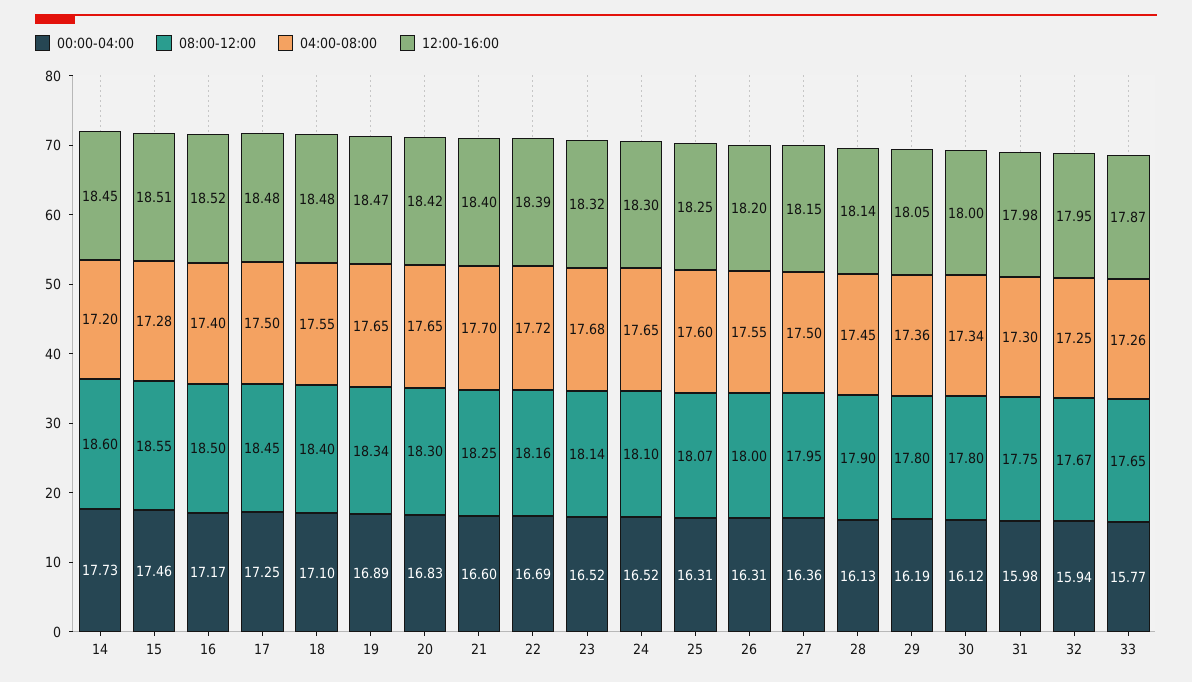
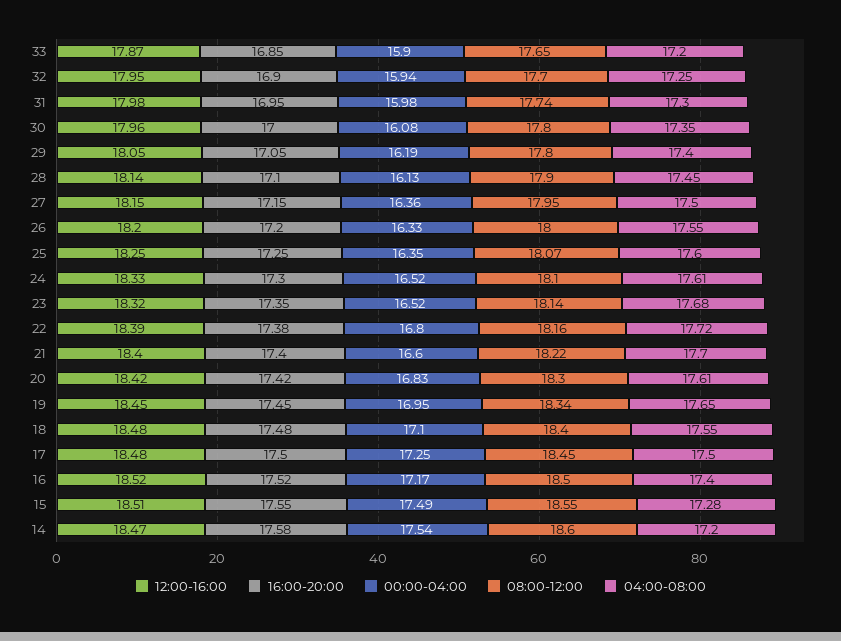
  {
    "00:00-04:00": {
-     "14": 17.73,
+     "14": 17.54,
-     "15": 17.46,
+     "15": 17.49,
      "16": 17.17,
      "17": 17.25,
      "18": 17.1,
-     "19": 16.89,
+     "19": 16.95,
      "20": 16.83,
      "21": 16.6,
-     "22": 16.69,
+     "22": 16.8,
      "23": 16.52,
      "24": 16.52,
-     "25": 16.31,
+     "25": 16.35,
-     "26": 16.31,
+     "26": 16.33,
      "27": 16.36,
      "28": 16.13,
      "29": 16.19,
-     "30": 16.12,
+     "30": 16.08,
      "31": 15.98,
      "32": 15.94,
-     "33": 15.77
+     "33": 15.9
    },
    "08:00-12:00": {
      "14": 18.6,
      "15": 18.55,
      "16": 18.5,
      "17": 18.45,
      "18": 18.4,
      "19": 18.34,
      "20": 18.3,
-     "21": 18.25,
+     "21": 18.22,
      "22": 18.16,
      "23": 18.14,
      "24": 18.1,
      "25": 18.07,
      "26": 18,
      "27": 17.95,
      "28": 17.9,
      "29": 17.8,
      "30": 17.8,
-     "31": 17.75,
+     "31": 17.74,
-     "32": 17.67,
+     "32": 17.7,
      "33": 17.65
    },
    "04:00-08:00": {
      "14": 17.2,
      "15": 17.28,
      "16": 17.4,
      "17": 17.5,
      "18": 17.55,
      "19": 17.65,
-     "20": 17.65,
+     "20": 17.61,
      "21": 17.7,
      "22": 17.72,
      "23": 17.68,
-     "24": 17.65,
+     "24": 17.61,
      "25": 17.6,
      "26": 17.55,
      "27": 17.5,
      "28": 17.45,
-     "29": 17.36,
+     "29": 17.4,
-     "30": 17.34,
+     "30": 17.35,
      "31": 17.3,
      "32": 17.25,
-     "33": 17.26
+     "33": 17.2
    },
    "12:00-16:00": {
-     "14": 18.45,
+     "14": 18.47,
      "15": 18.51,
      "16": 18.52,
      "17": 18.48,
      "18": 18.48,
-     "19": 18.47,
+     "19": 18.45,
      "20": 18.42,
      "21": 18.4,
      "22": 18.39,
      "23": 18.32,
-     "24": 18.3,
+     "24": 18.33,
      "25": 18.25,
      "26": 18.2,
      "27": 18.15,
      "28": 18.14,
      "29": 18.05,
-     "30": 18,
+     "30": 17.96,
      "31": 17.98,
      "32": 17.95,
      "33": 17.87
-   }
+   },
+   "16:00-20:00": {
+     "33": 16.85,
+     "32": 16.9,
+     "31": 16.95,
+     "30": 17,
+     "29": 17.05,
+     "28": 17.1,
+     "27": 17.15,
+     "26": 17.2,
+     "25": 17.25,
+     "24": 17.3,
+     "23": 17.35,
+     "22": 17.38,
+     "21": 17.4,
+     "20": 17.42,
+     "19": 17.45,
+     "18": 17.48,
+     "17": 17.5,
+     "16": 17.52,
+     "15": 17.55,
+     "14": 17.58
+   }
  }

